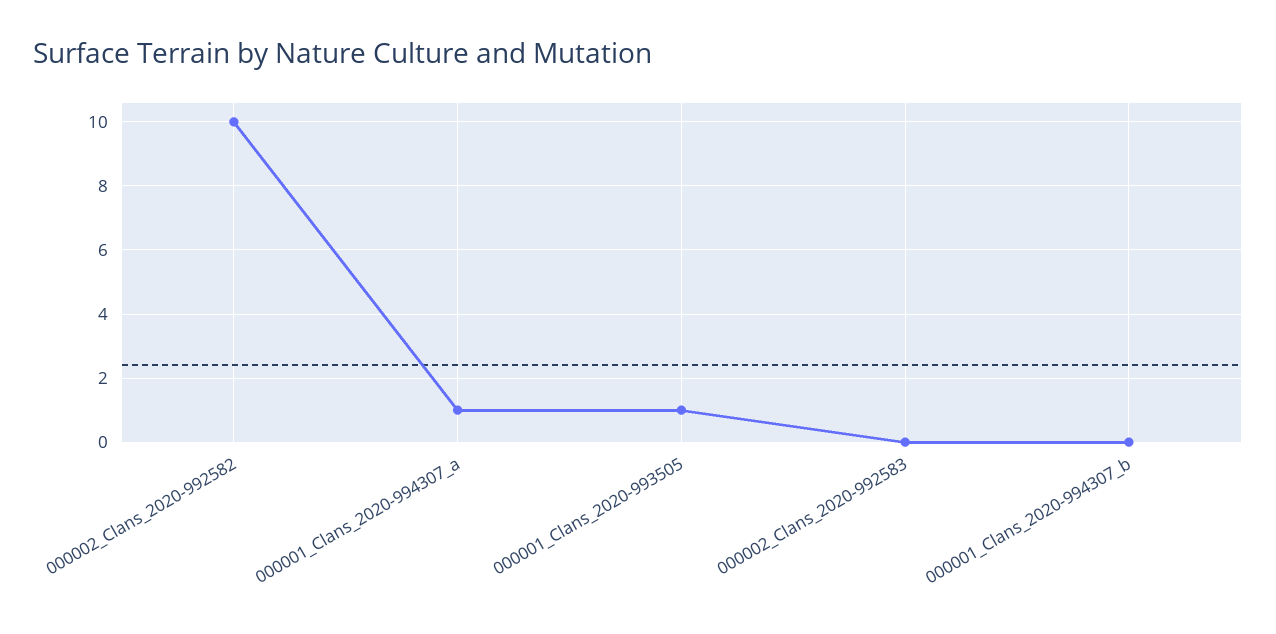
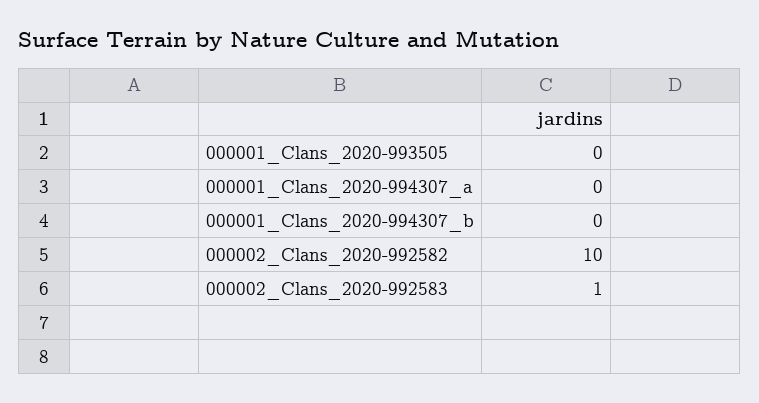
  {
    "000002_Clans_2020-992582": 10,
-   "000001_Clans_2020-994307_a": 1,
+   "000001_Clans_2020-994307_a": 0,
-   "000001_Clans_2020-993505": 1,
+   "000001_Clans_2020-993505": 0,
-   "000002_Clans_2020-992583": 0,
+   "000002_Clans_2020-992583": 1,
    "000001_Clans_2020-994307_b": 0
  }

